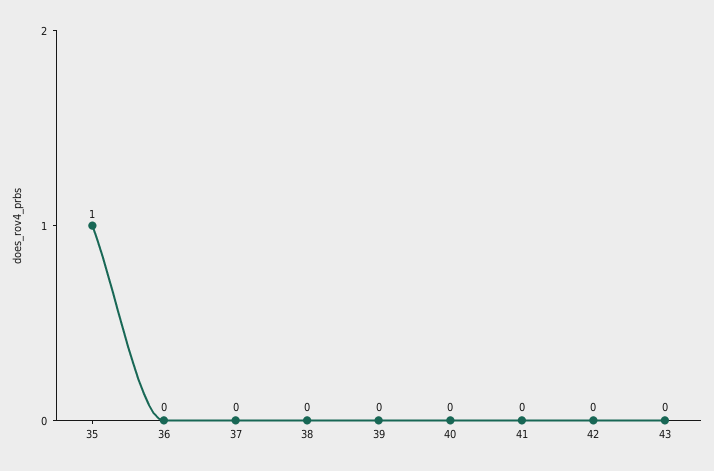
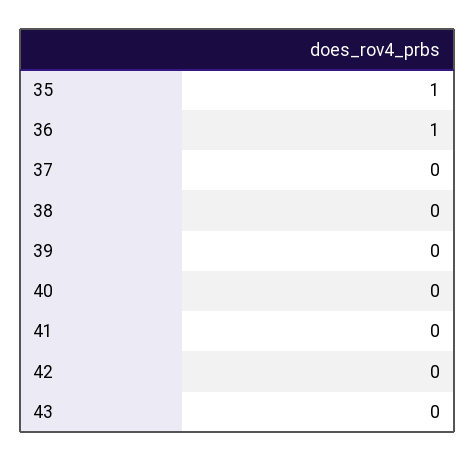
  {
    "35": 1,
-   "36": 0,
+   "36": 1,
    "37": 0,
    "38": 0,
    "39": 0,
    "40": 0,
    "41": 0,
    "42": 0,
    "43": 0
  }

